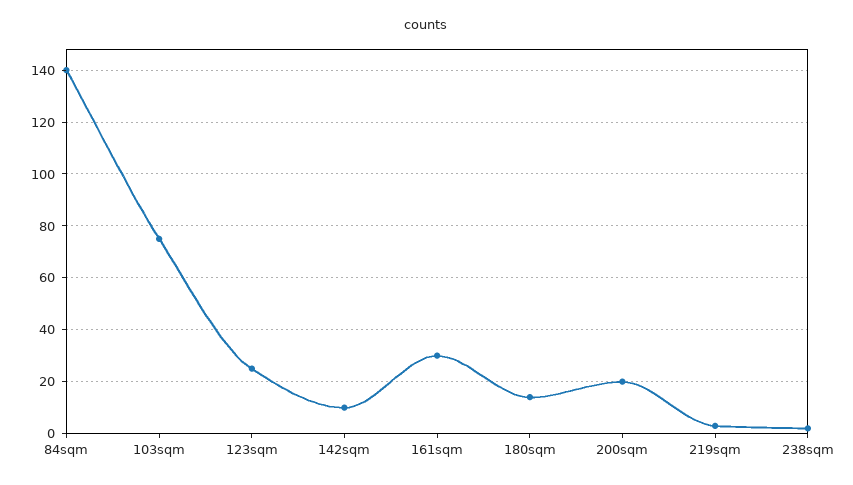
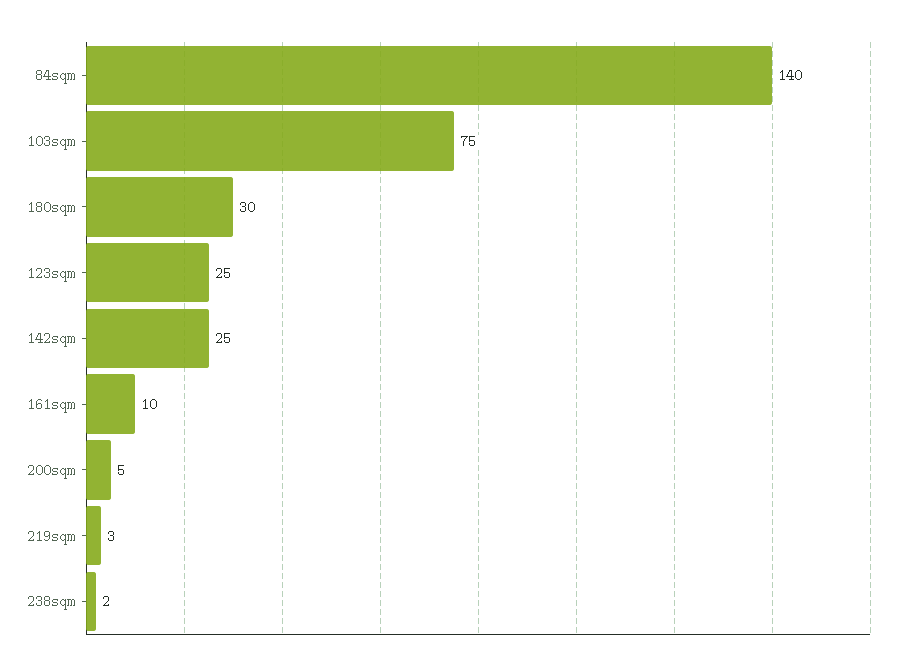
  {
    "84sqm": 140,
    "103sqm": 75,
    "123sqm": 25,
-   "142sqm": 10,
+   "142sqm": 25,
-   "161sqm": 30,
+   "161sqm": 10,
-   "180sqm": 15,
+   "180sqm": 30,
-   "200sqm": 20,
+   "200sqm": 5,
    "219sqm": 3,
    "238sqm": 2
  }

